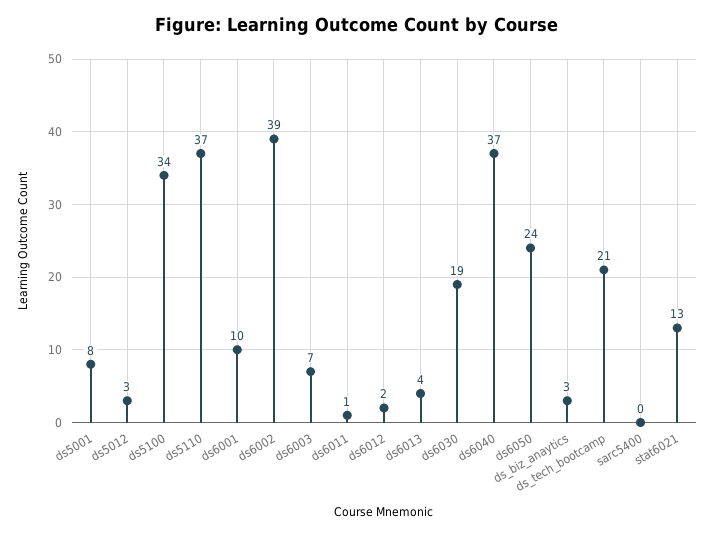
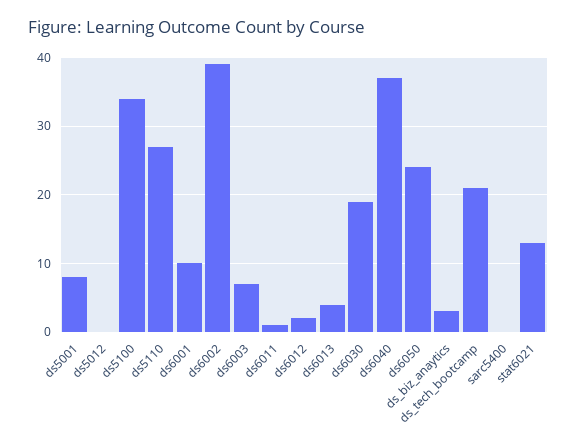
  {
    "ds5001": 8,
-   "ds5012": 3,
+   "ds5012": 0,
    "ds5100": 34,
-   "ds5110": 37,
+   "ds5110": 27,
    "ds6001": 10,
    "ds6002": 39,
    "ds6003": 7,
    "ds6011": 1,
    "ds6012": 2,
    "ds6013": 4,
    "ds6030": 19,
    "ds6040": 37,
    "ds6050": 24,
    "ds_biz_anaytics": 3,
    "ds_tech_bootcamp": 21,
    "sarc5400": 0,
    "stat6021": 13
  }

